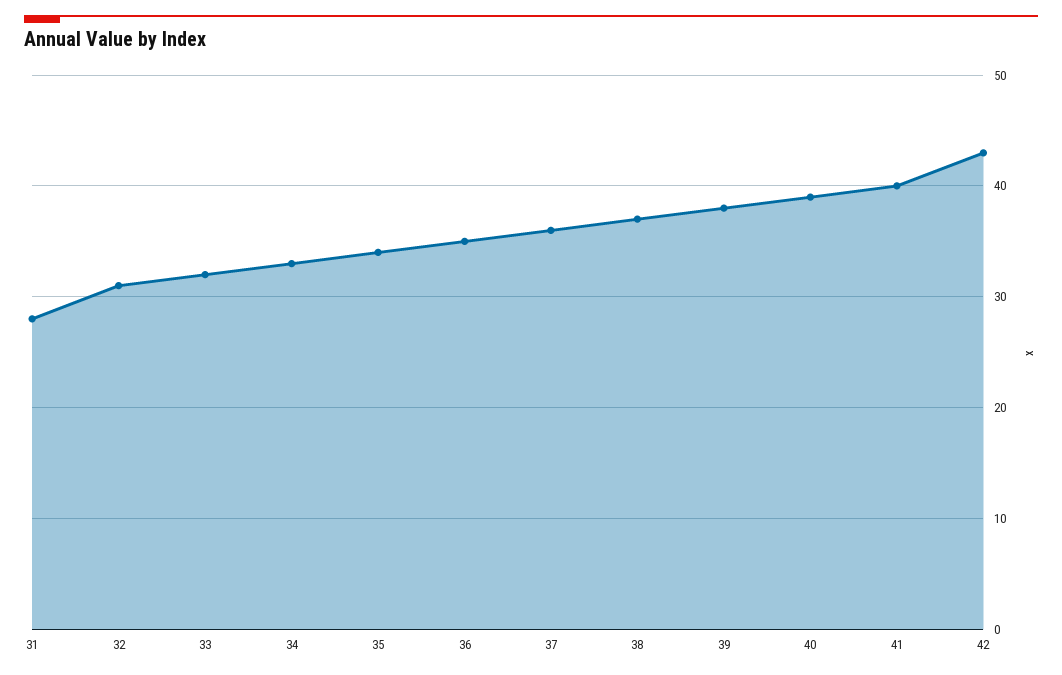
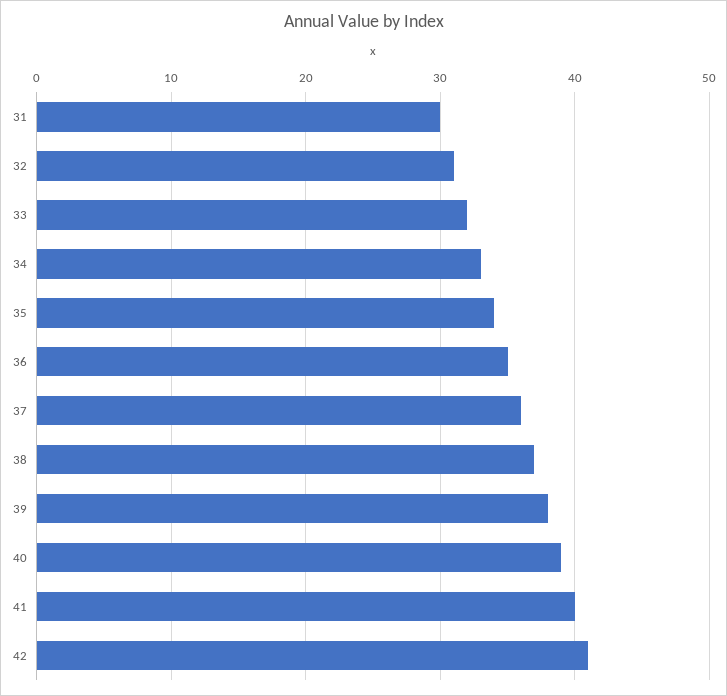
  {
-   "31": 28,
+   "31": 30,
    "32": 31,
    "33": 32,
    "34": 33,
    "35": 34,
    "36": 35,
    "37": 36,
    "38": 37,
    "39": 38,
    "40": 39,
    "41": 40,
-   "42": 43
+   "42": 41
  }

